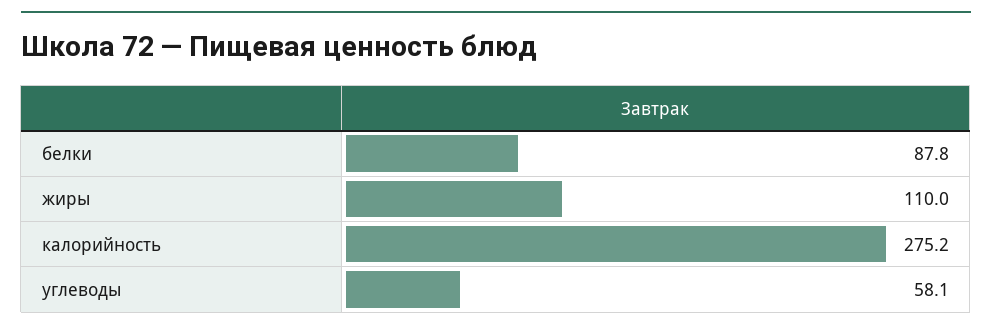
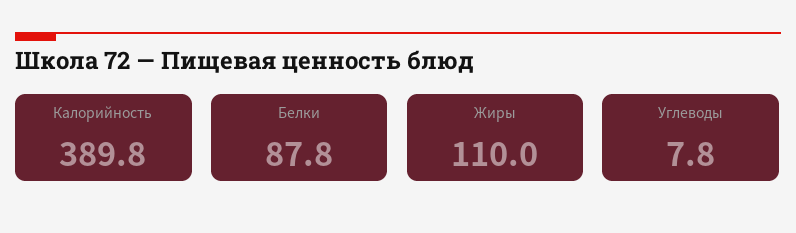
  {
    "белки": 87.8,
    "жиры": 110,
-   "калорийность": 275.2,
+   "калорийность": 389.8,
-   "углеводы": 58.1
+   "углеводы": 7.8
  }

